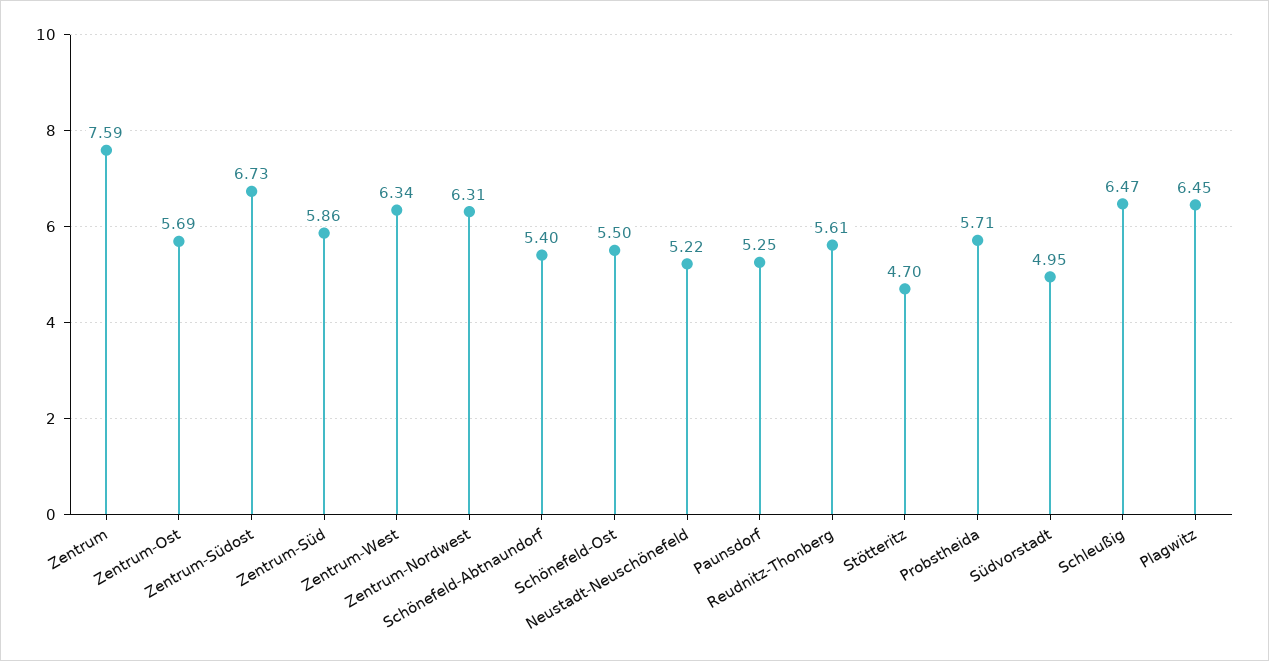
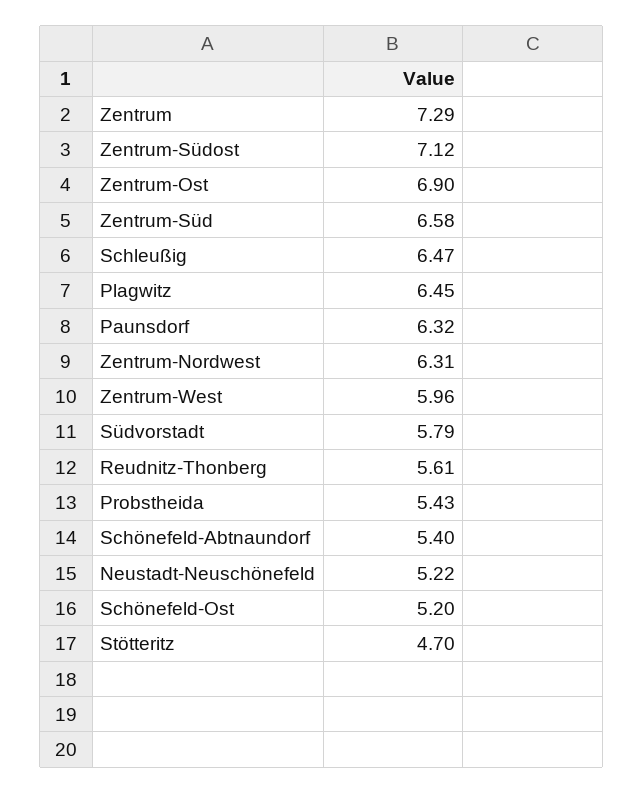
  {
-   "Zentrum": 7.59,
+   "Zentrum": 7.29,
-   "Zentrum-Ost": 5.69,
+   "Zentrum-Ost": 6.9,
-   "Zentrum-Südost": 6.73,
+   "Zentrum-Südost": 7.12,
-   "Zentrum-Süd": 5.86,
+   "Zentrum-Süd": 6.58,
-   "Zentrum-West": 6.34,
+   "Zentrum-West": 5.96,
    "Zentrum-Nordwest": 6.31,
    "Schönefeld-Abtnaundorf": 5.4,
-   "Schönefeld-Ost": 5.5,
+   "Schönefeld-Ost": 5.2,
    "Neustadt-Neuschönefeld": 5.22,
-   "Paunsdorf": 5.25,
+   "Paunsdorf": 6.32,
    "Reudnitz-Thonberg": 5.61,
    "Stötteritz": 4.7,
-   "Probstheida": 5.71,
+   "Probstheida": 5.43,
-   "Südvorstadt": 4.95,
+   "Südvorstadt": 5.79,
    "Schleußig": 6.47,
    "Plagwitz": 6.45
  }

